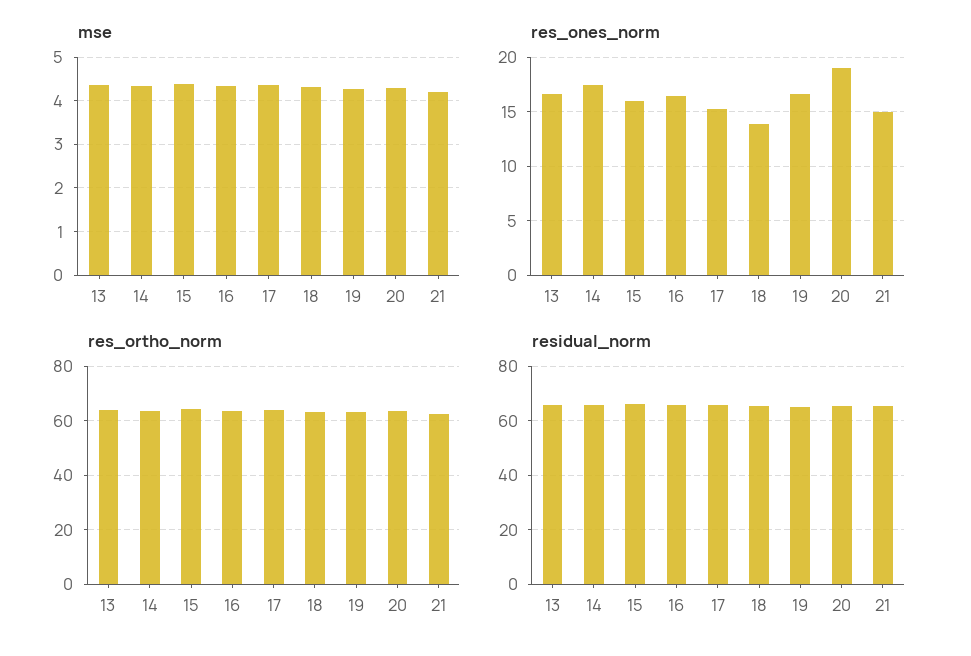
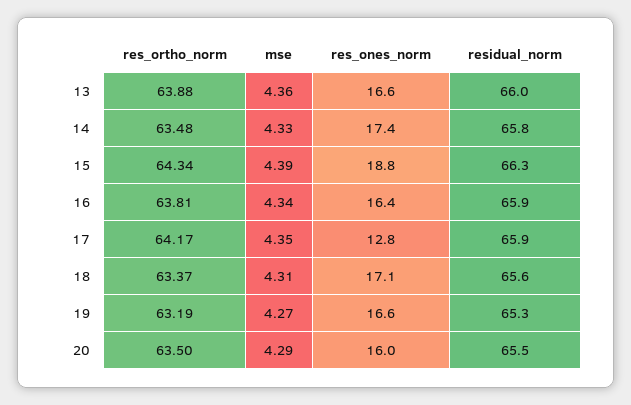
  {
    "mse": {
      "13": 4.36,
      "14": 4.33,
      "15": 4.39,
      "16": 4.34,
      "17": 4.35,
      "18": 4.31,
      "19": 4.27,
-     "20": 4.29,
+     "20": 4.29
-     "21": 4.2
    },
    "res_ones_norm": {
      "13": 16.6,
      "14": 17.4,
-     "15": 16,
+     "15": 18.8,
      "16": 16.4,
-     "17": 15,
+     "17": 12.8,
-     "18": 14,
+     "18": 17.1,
      "19": 16.6,
-     "20": 19,
+     "20": 16
-     "21": 15
    },
    "res_ortho_norm": {
      "13": 63.88,
      "14": 63.48,
      "15": 64.34,
      "16": 63.81,
      "17": 64.17,
      "18": 63.37,
      "19": 63.19,
-     "20": 63.5,
+     "20": 63.5
-     "21": 62.5
    },
    "residual_norm": {
      "13": 66,
      "14": 65.8,
      "15": 66.3,
      "16": 65.9,
      "17": 65.9,
      "18": 65.6,
      "19": 65.3,
-     "20": 65.5,
+     "20": 65.5
-     "21": 65
    }
  }

